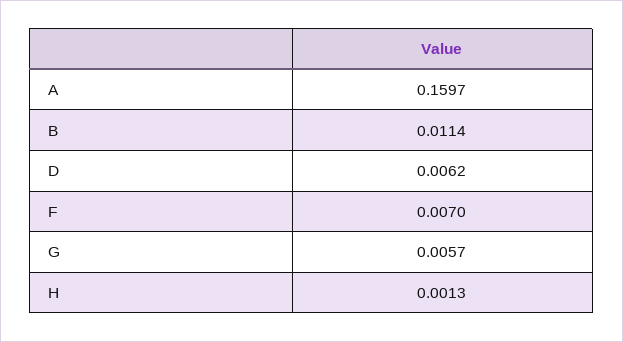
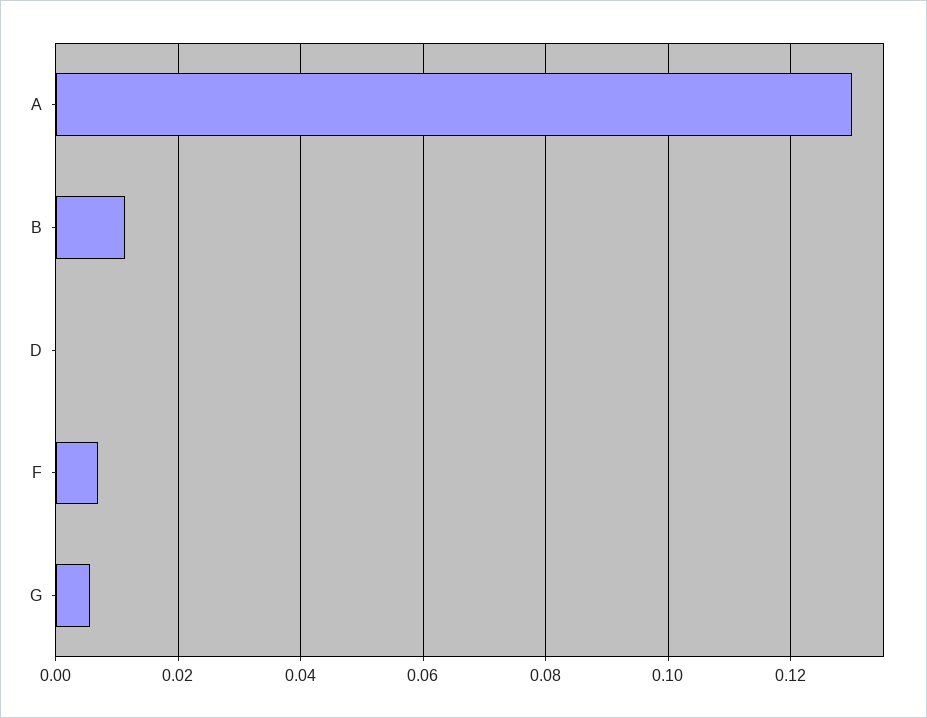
  {
-   "A": 0.1597,
+   "A": 0.13,
    "B": 0.0114,
-   "D": 0.0062,
+   "D": 0,
    "F": 0.007,
-   "G": 0.0057,
+   "G": 0.0057
-   "H": 0.0013
  }

